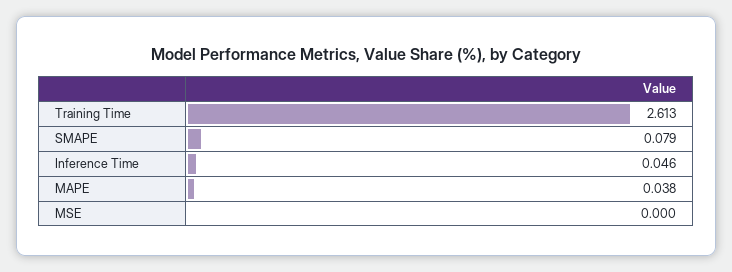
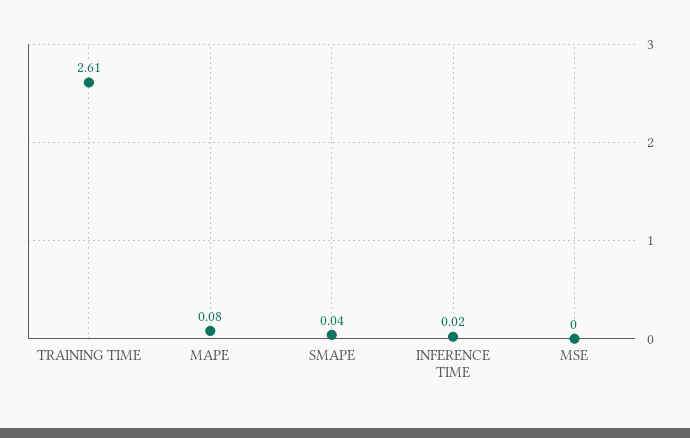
  {
    "Training Time": 2.613,
-   "SMAPE": 0.079,
+   "SMAPE": 0.04,
-   "Inference Time": 0.046,
+   "Inference Time": 0.02,
-   "MAPE": 0.038,
+   "MAPE": 0.08,
    "MSE": 0
  }

